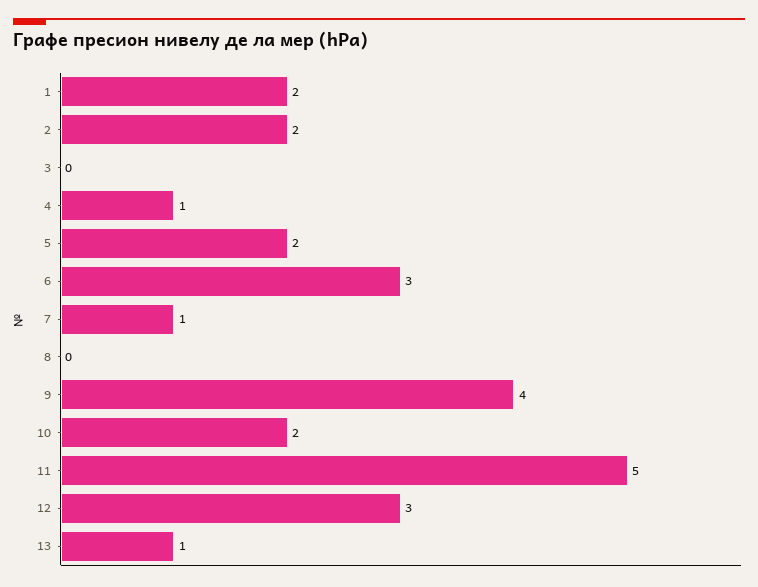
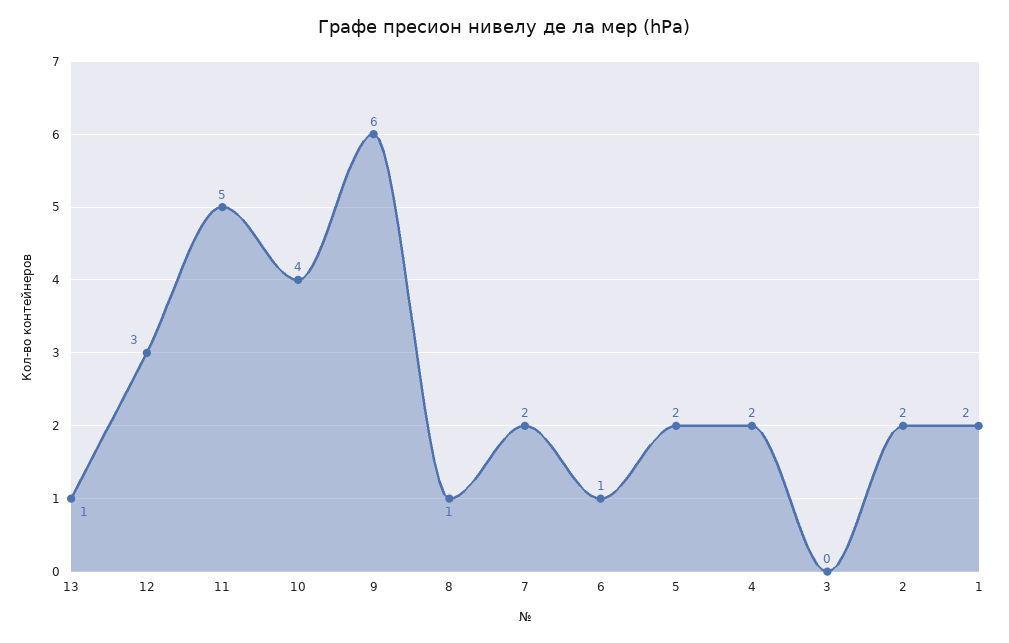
  {
    "1": 2,
    "2": 2,
    "3": 0,
-   "4": 1,
+   "4": 2,
    "5": 2,
-   "6": 3,
+   "6": 1,
-   "7": 1,
+   "7": 2,
-   "8": 0,
+   "8": 1,
-   "9": 4,
+   "9": 6,
-   "10": 2,
+   "10": 4,
    "11": 5,
    "12": 3,
    "13": 1
  }

